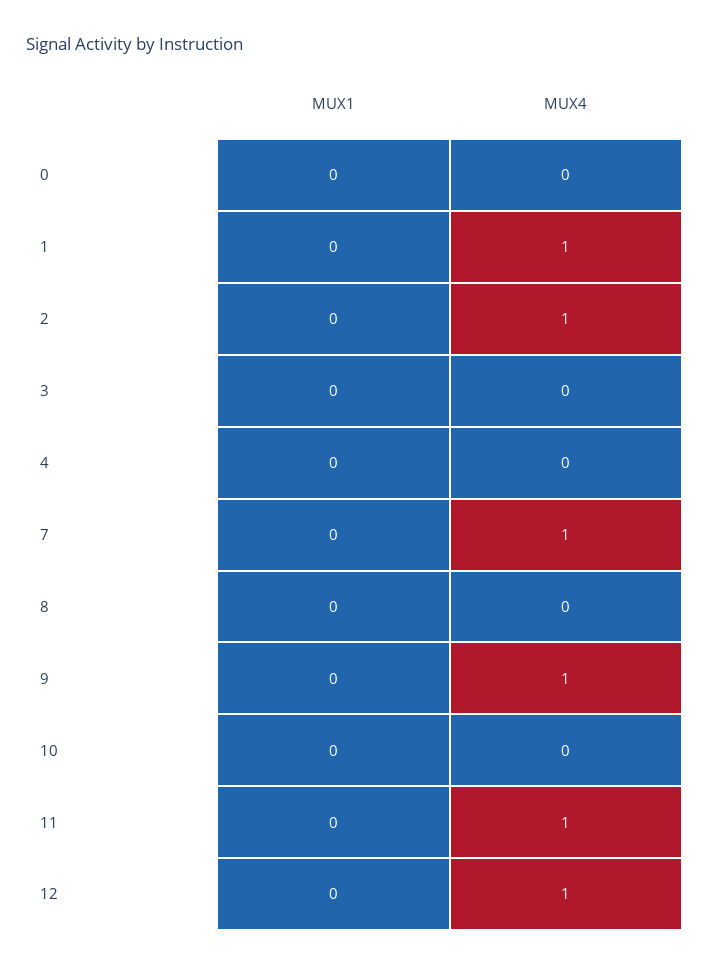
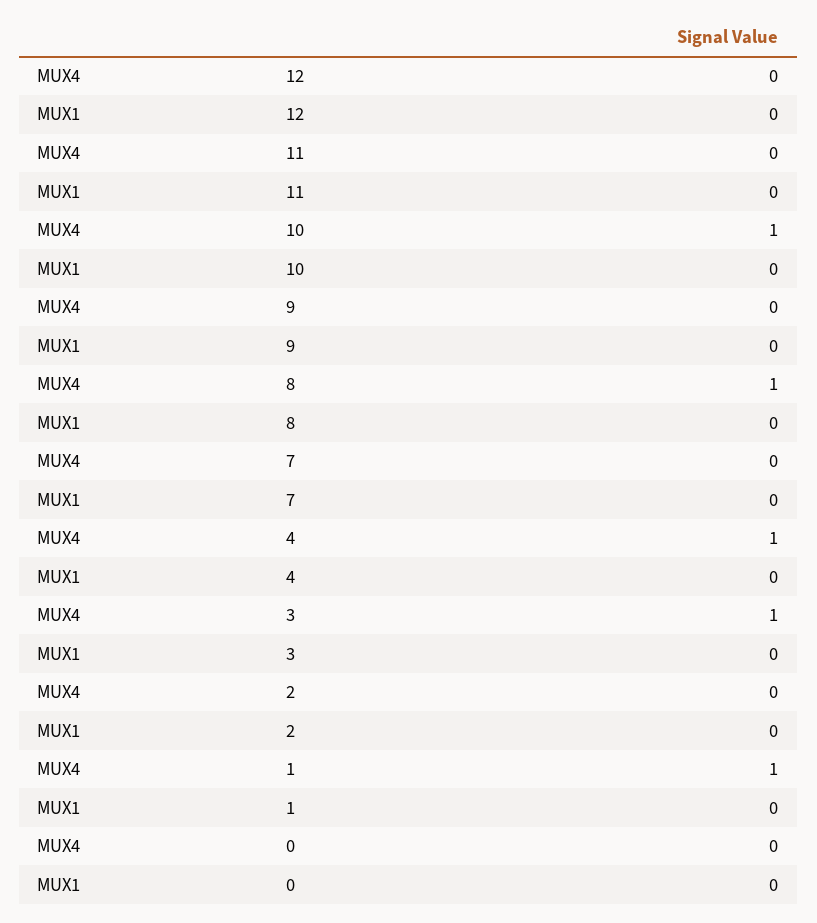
  {
    "MUX1": {
      "0": 0,
      "1": 0,
      "2": 0,
      "3": 0,
      "4": 0,
      "7": 0,
      "8": 0,
      "9": 0,
      "10": 0,
      "11": 0,
      "12": 0
    },
    "MUX4": {
      "0": 0,
      "1": 1,
-     "2": 1,
+     "2": 0,
-     "3": 0,
+     "3": 1,
-     "4": 0,
+     "4": 1,
-     "7": 1,
+     "7": 0,
-     "8": 0,
+     "8": 1,
-     "9": 1,
+     "9": 0,
-     "10": 0,
+     "10": 1,
-     "11": 1,
+     "11": 0,
-     "12": 1
+     "12": 0
    }
  }

